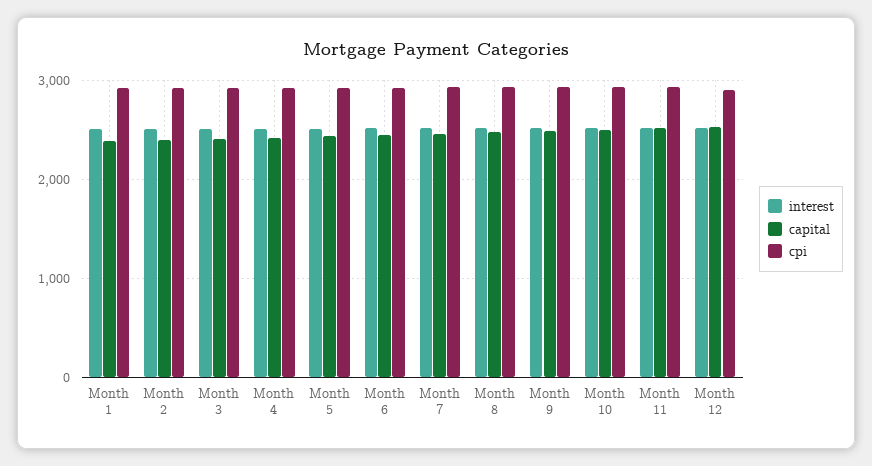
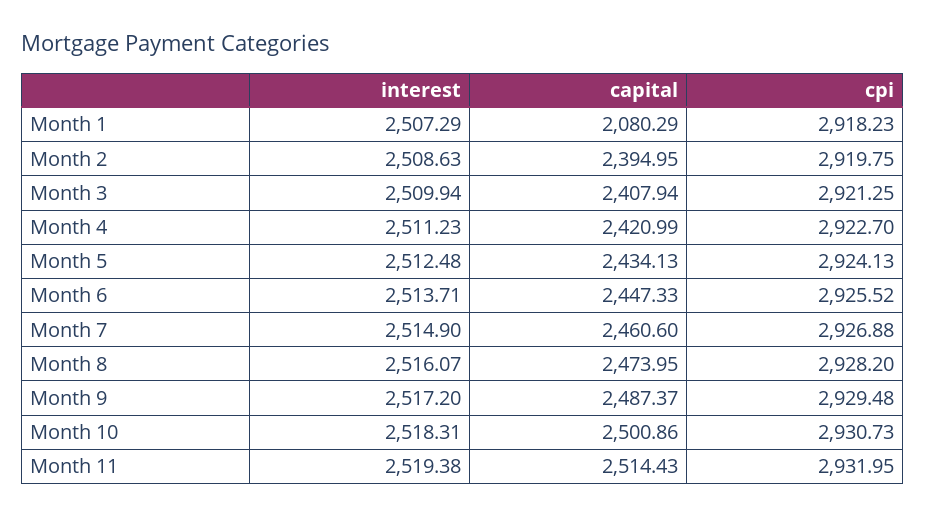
  {
    "interest": {
      "Month 1": 2507.29,
      "Month 2": 2508.63,
      "Month 3": 2509.94,
      "Month 4": 2511.23,
      "Month 5": 2512.48,
      "Month 6": 2513.71,
      "Month 7": 2514.9,
      "Month 8": 2516.07,
      "Month 9": 2517.2,
      "Month 10": 2518.31,
-     "Month 11": 2519.38,
+     "Month 11": 2519.38
-     "Month 12": 2500
    },
    "capital": {
-     "Month 1": 2400,
+     "Month 1": 2080.29,
      "Month 2": 2394.95,
      "Month 3": 2407.94,
      "Month 4": 2420.99,
      "Month 5": 2434.13,
      "Month 6": 2447.33,
      "Month 7": 2460.6,
      "Month 8": 2473.95,
      "Month 9": 2487.37,
      "Month 10": 2500.86,
-     "Month 11": 2514.43,
+     "Month 11": 2514.43
-     "Month 12": 2500
    },
    "cpi": {
      "Month 1": 2918.23,
      "Month 2": 2919.75,
      "Month 3": 2921.25,
      "Month 4": 2922.7,
      "Month 5": 2924.13,
      "Month 6": 2925.52,
      "Month 7": 2926.88,
      "Month 8": 2928.2,
      "Month 9": 2929.48,
      "Month 10": 2930.73,
-     "Month 11": 2931.95,
+     "Month 11": 2931.95
-     "Month 12": 2900
    }
  }

